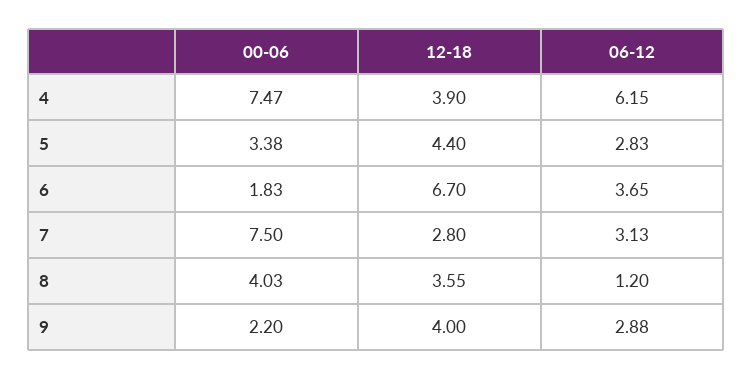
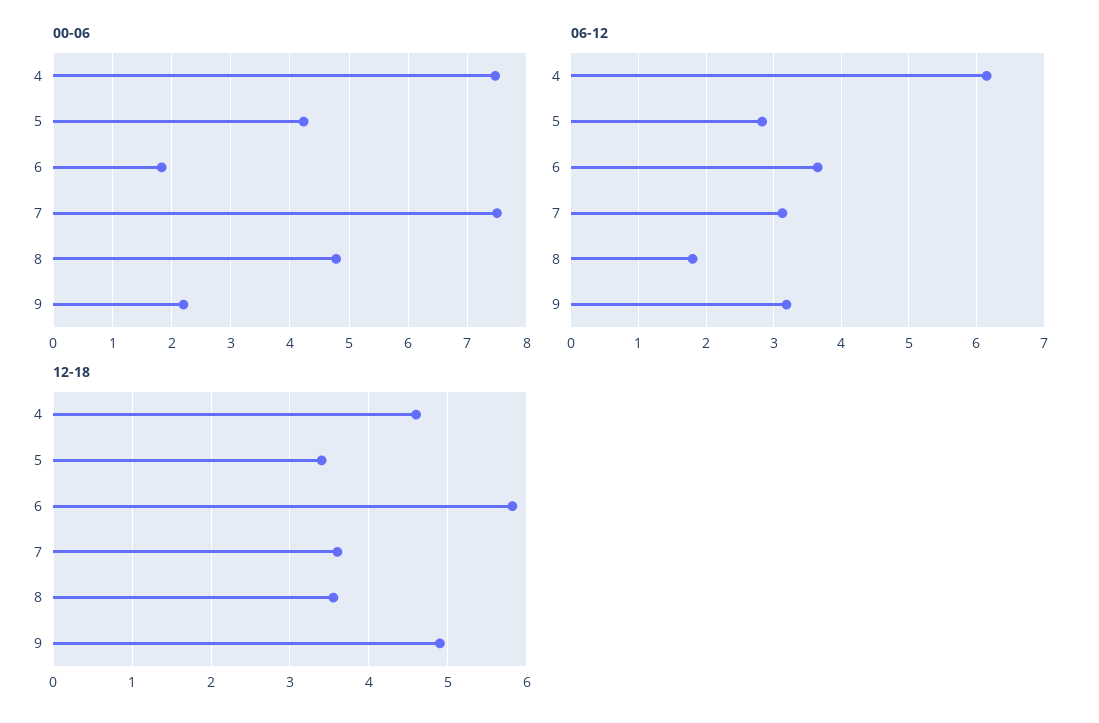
  {
    "00-06": {
      "4": 7.47,
-     "5": 3.38,
+     "5": 4.2,
      "6": 1.83,
      "7": 7.5,
-     "8": 4.03,
+     "8": 4.8,
      "9": 2.2
    },
    "12-18": {
-     "4": 3.9,
+     "4": 4.6,
-     "5": 4.4,
+     "5": 3.4,
-     "6": 6.7,
+     "6": 5.8,
-     "7": 2.8,
+     "7": 3.6,
      "8": 3.55,
-     "9": 4
+     "9": 4.9
    },
    "06-12": {
      "4": 6.15,
      "5": 2.83,
      "6": 3.65,
      "7": 3.13,
-     "8": 1.2,
+     "8": 1.8,
-     "9": 2.88
+     "9": 3.2
    }
  }

